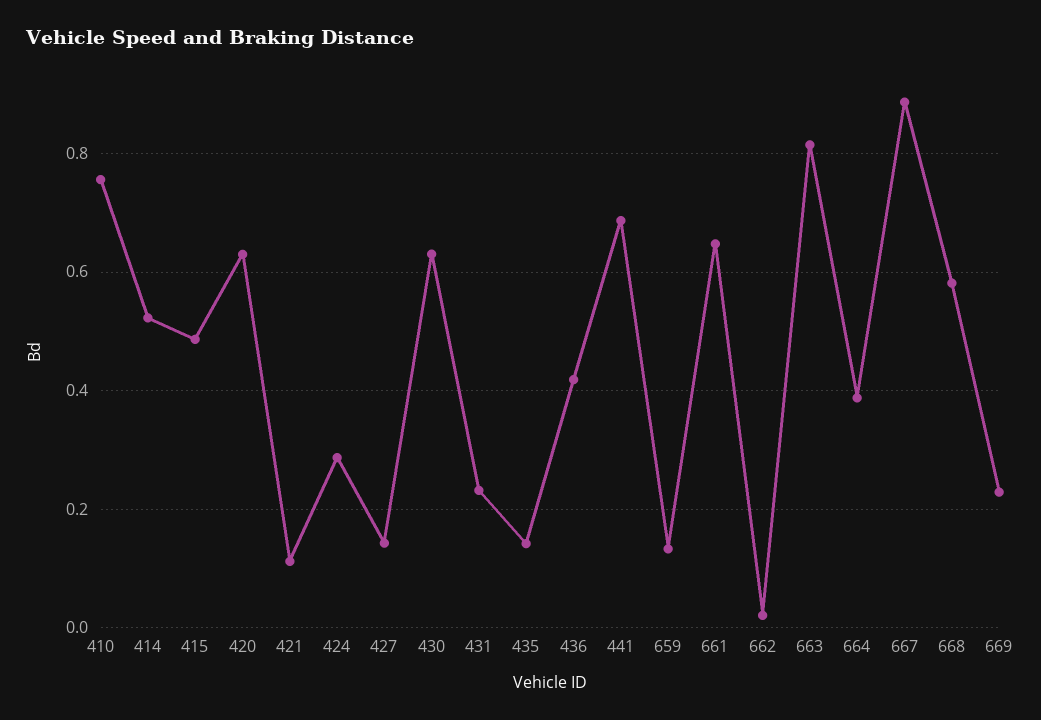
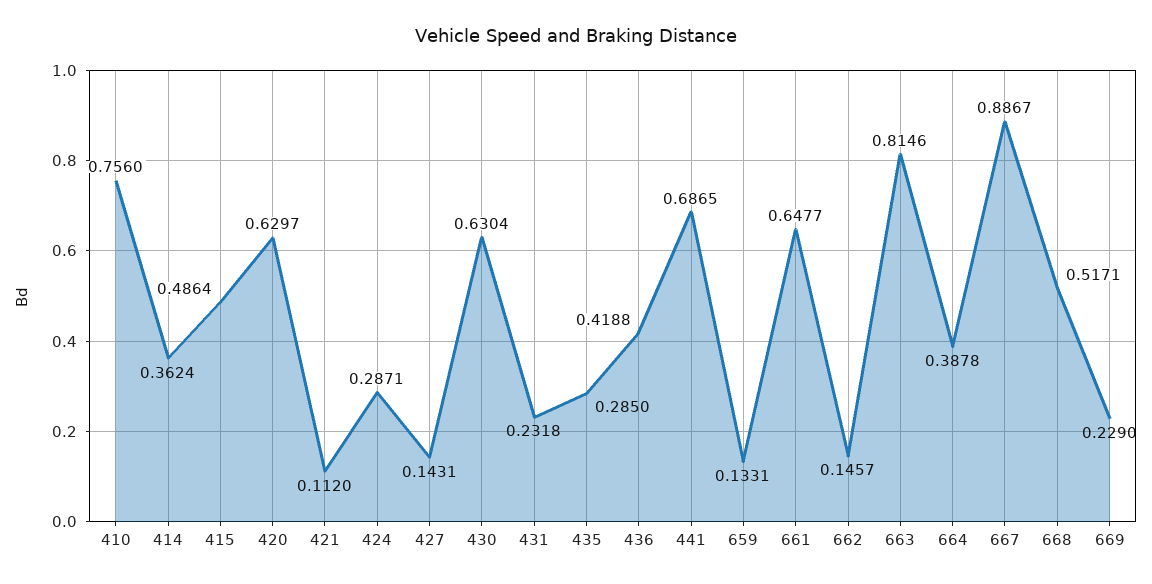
  {
    "410": 0.756,
-   "414": 0.52,
+   "414": 0.3624,
    "415": 0.4864,
    "420": 0.6297,
    "421": 0.112,
    "424": 0.2871,
    "427": 0.1431,
    "430": 0.6304,
    "431": 0.2318,
-   "435": 0.14,
+   "435": 0.285,
    "436": 0.4188,
    "441": 0.6865,
    "659": 0.1331,
    "661": 0.6477,
-   "662": 0.02,
+   "662": 0.1457,
    "663": 0.8146,
    "664": 0.3878,
    "667": 0.8867,
-   "668": 0.58,
+   "668": 0.5171,
    "669": 0.229
  }

